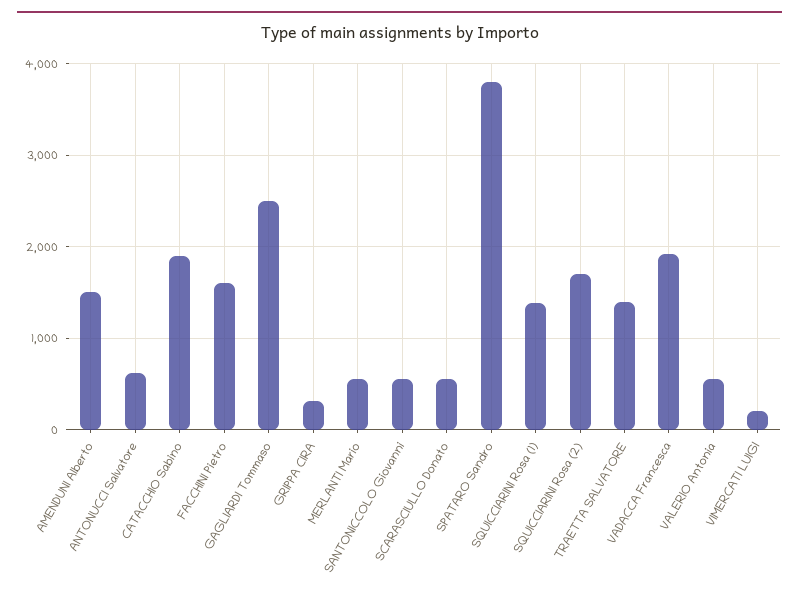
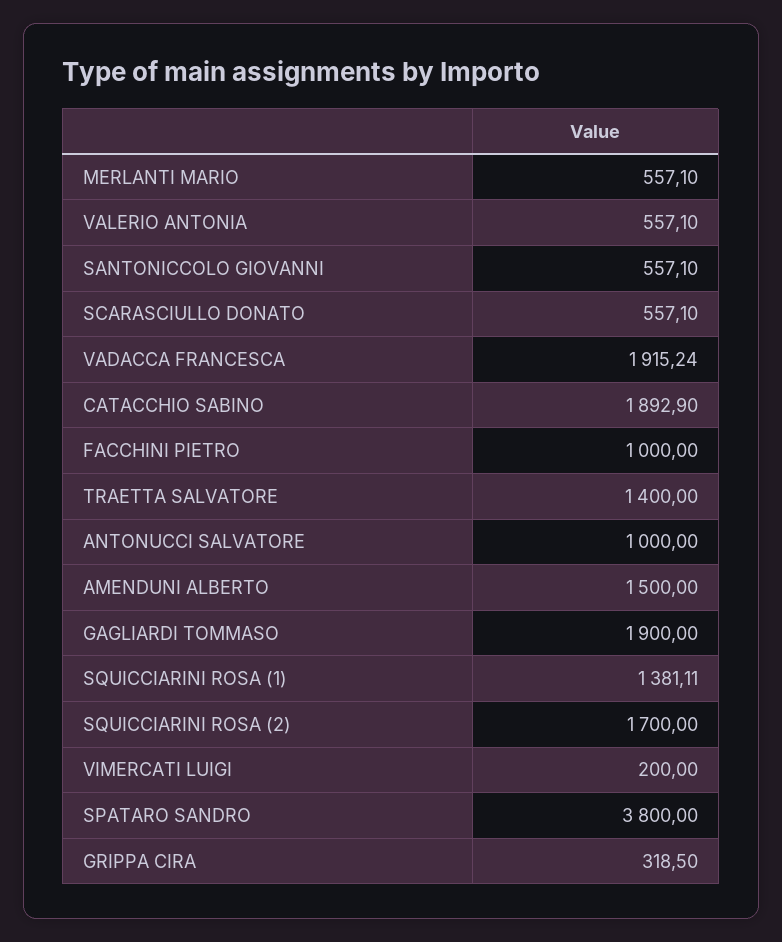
  {
    "AMENDUNI Alberto": 1500,
-   "ANTONUCCI Salvatore": 600,
+   "ANTONUCCI Salvatore": 1000,
    "CATACCHIO Sabino": 1892.9,
-   "FACCHINI Pietro": 1600,
+   "FACCHINI Pietro": 1000,
-   "GAGLIARDI Tommaso": 2500,
+   "GAGLIARDI Tommaso": 1900,
    "GRIPPA CIRA": 318.5,
    "MERLANTI Mario": 557.1,
    "SANTONICCOLO Giovanni": 557.1,
    "SCARASCIULLO Donato": 557.1,
    "SPATARO Sandro": 3800,
    "SQUICCIARINI Rosa (1)": 1381.11,
    "SQUICCIARINI Rosa (2)": 1700,
    "TRAETTA SALVATORE": 1400,
    "VADACCA Francesca": 1915.24,
    "VALERIO Antonia": 557.1,
    "VIMERCATI LUIGI": 200
  }

